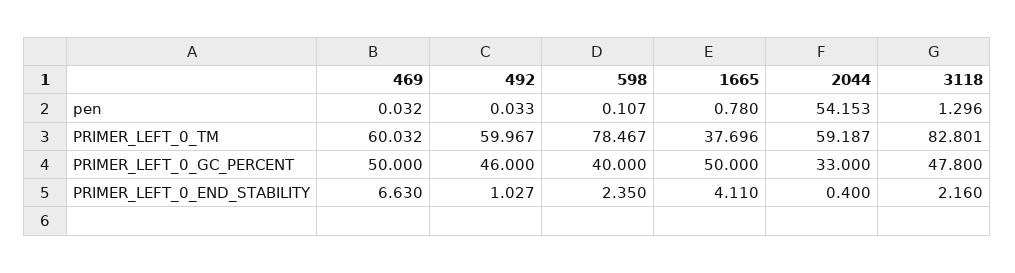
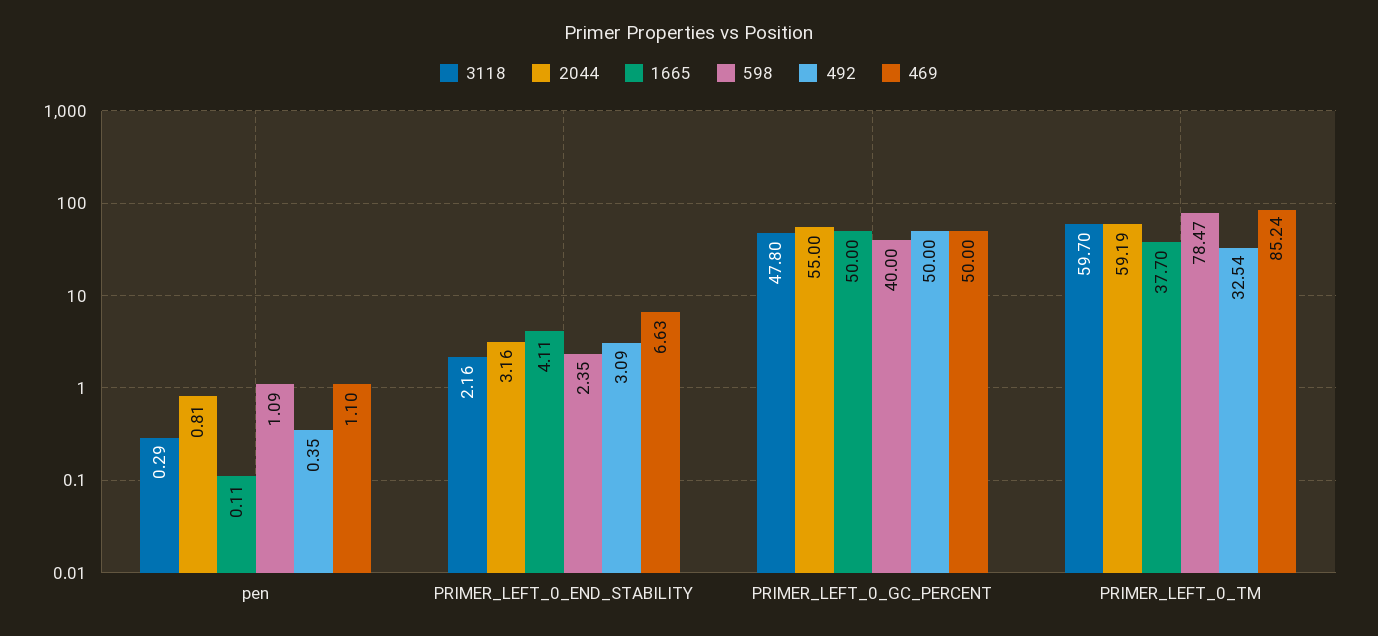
  {
    "469": {
-     "pen": 0.032,
+     "pen": 1.1,
-     "PRIMER_LEFT_0_TM": 60.032,
+     "PRIMER_LEFT_0_TM": 85.24,
      "PRIMER_LEFT_0_GC_PERCENT": 50,
      "PRIMER_LEFT_0_END_STABILITY": 6.63
    },
    "492": {
-     "pen": 0.033,
+     "pen": 0.35,
-     "PRIMER_LEFT_0_TM": 59.967,
+     "PRIMER_LEFT_0_TM": 32.54,
-     "PRIMER_LEFT_0_GC_PERCENT": 46,
+     "PRIMER_LEFT_0_GC_PERCENT": 50,
-     "PRIMER_LEFT_0_END_STABILITY": 1.027
+     "PRIMER_LEFT_0_END_STABILITY": 3.09
    },
    "598": {
-     "pen": 0.107,
+     "pen": 1.09,
      "PRIMER_LEFT_0_TM": 78.467,
      "PRIMER_LEFT_0_GC_PERCENT": 40,
      "PRIMER_LEFT_0_END_STABILITY": 2.35
    },
    "1665": {
-     "pen": 0.78,
+     "pen": 0.11,
      "PRIMER_LEFT_0_TM": 37.696,
      "PRIMER_LEFT_0_GC_PERCENT": 50,
      "PRIMER_LEFT_0_END_STABILITY": 4.11
    },
    "2044": {
-     "pen": 54.153,
+     "pen": 0.81,
      "PRIMER_LEFT_0_TM": 59.187,
-     "PRIMER_LEFT_0_GC_PERCENT": 33,
+     "PRIMER_LEFT_0_GC_PERCENT": 55,
-     "PRIMER_LEFT_0_END_STABILITY": 0.4
+     "PRIMER_LEFT_0_END_STABILITY": 3.16
    },
    "3118": {
-     "pen": 1.296,
+     "pen": 0.29,
-     "PRIMER_LEFT_0_TM": 82.801,
+     "PRIMER_LEFT_0_TM": 59.7,
      "PRIMER_LEFT_0_GC_PERCENT": 47.8,
      "PRIMER_LEFT_0_END_STABILITY": 2.16
    }
  }

